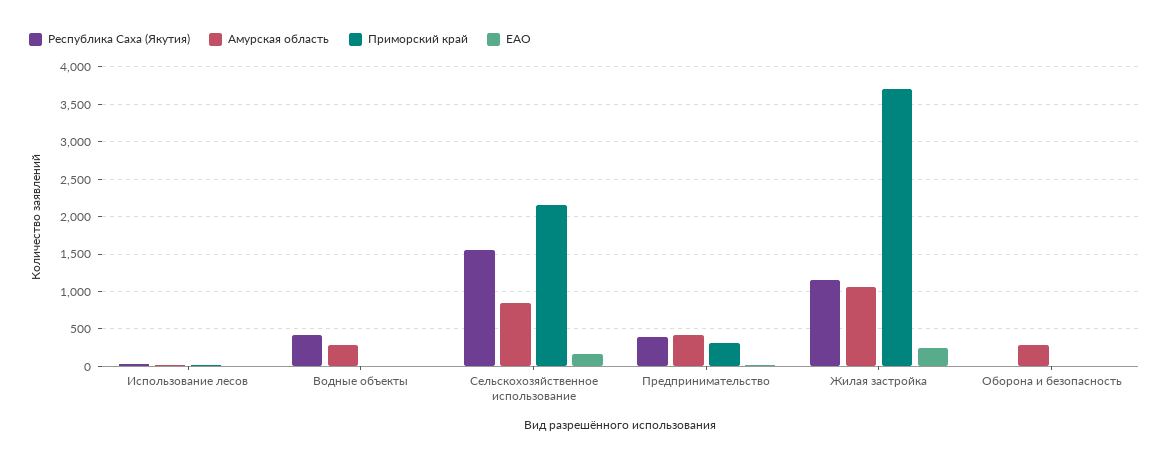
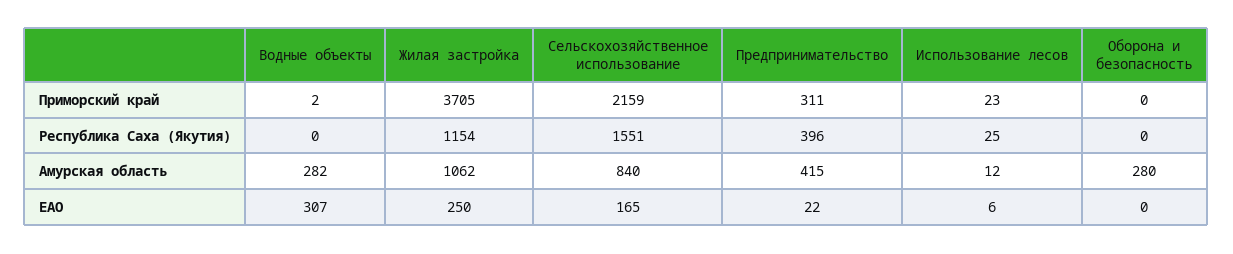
  {
    "Республика Саха (Якутия)": {
      "Использование лесов": 25,
-     "Водные объекты": 400,
+     "Водные объекты": 0,
      "Сельскохозяйственное использование": 1551,
      "Предпринимательство": 396,
      "Жилая застройка": 1154,
      "Оборона и безопасность": 0
    },
    "Амурская область": {
      "Использование лесов": 12,
      "Водные объекты": 282,
      "Сельскохозяйственное использование": 840,
      "Предпринимательство": 415,
      "Жилая застройка": 1062,
      "Оборона и безопасность": 280
    },
    "Приморский край": {
      "Использование лесов": 23,
      "Водные объекты": 2,
      "Сельскохозяйственное использование": 2159,
      "Предпринимательство": 311,
      "Жилая застройка": 3705,
      "Оборона и безопасность": 0
    },
    "ЕАО": {
      "Использование лесов": 6,
-     "Водные объекты": 0,
+     "Водные объекты": 307,
      "Сельскохозяйственное использование": 165,
      "Предпринимательство": 22,
      "Жилая застройка": 250,
      "Оборона и безопасность": 0
    }
  }

